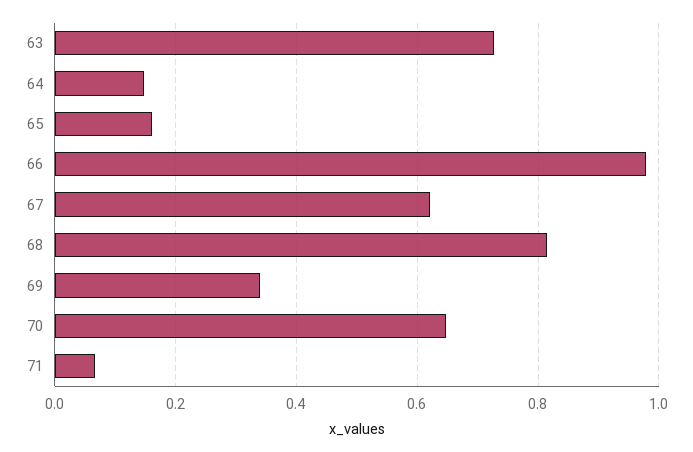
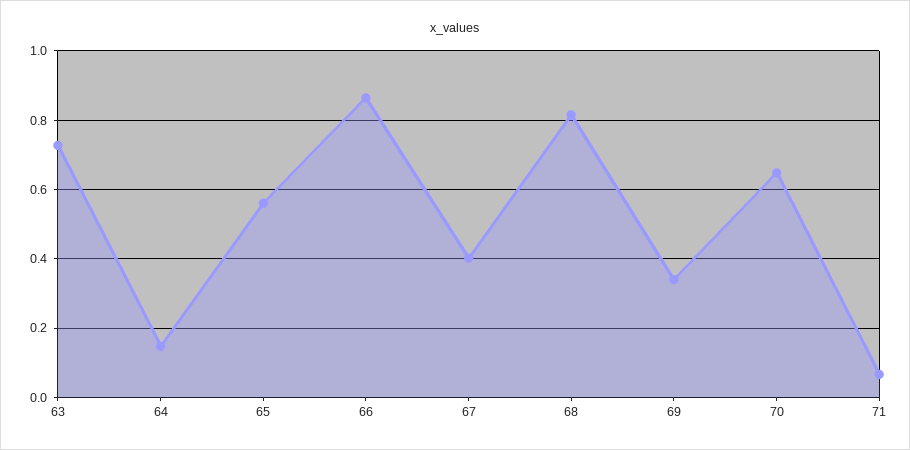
  {
    "63": 0.72,
    "64": 0.14,
-   "65": 0.16,
+   "65": 0.56,
-   "66": 0.98,
+   "66": 0.86,
-   "67": 0.62,
+   "67": 0.4,
    "68": 0.82,
    "69": 0.34,
    "70": 0.64,
    "71": 0.06
  }

